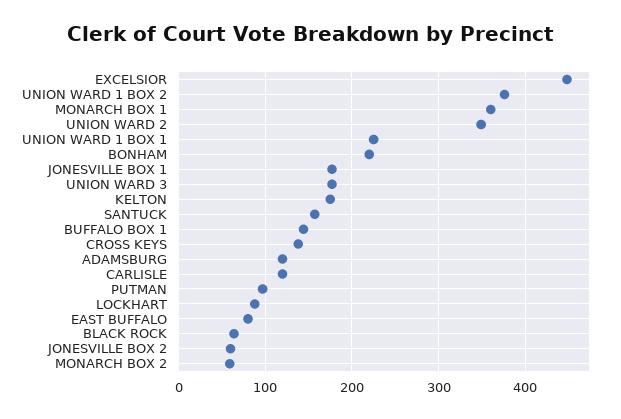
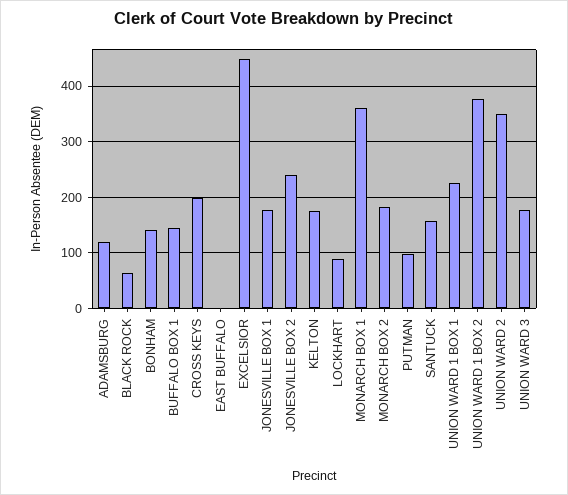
  {
    "EXCELSIOR": 450,
    "UNION WARD 1 BOX 2": 380,
    "MONARCH BOX 1": 360,
    "UNION WARD 2": 350,
    "UNION WARD 1 BOX 1": 230,
-   "BONHAM": 220,
+   "BONHAM": 140,
    "JONESVILLE BOX 1": 180,
    "UNION WARD 3": 180,
    "KELTON": 180,
    "SANTUCK": 160,
    "BUFFALO BOX 1": 140,
-   "CROSS KEYS": 140,
+   "CROSS KEYS": 200,
    "ADAMSBURG": 120,
-   "CARLISLE": 120,
    "PUTMAN": 100,
    "LOCKHART": 90,
-   "EAST BUFFALO": 80,
+   "EAST BUFFALO": 0,
    "BLACK ROCK": 60,
-   "JONESVILLE BOX 2": 60,
+   "JONESVILLE BOX 2": 240,
-   "MONARCH BOX 2": 60
+   "MONARCH BOX 2": 180
  }

